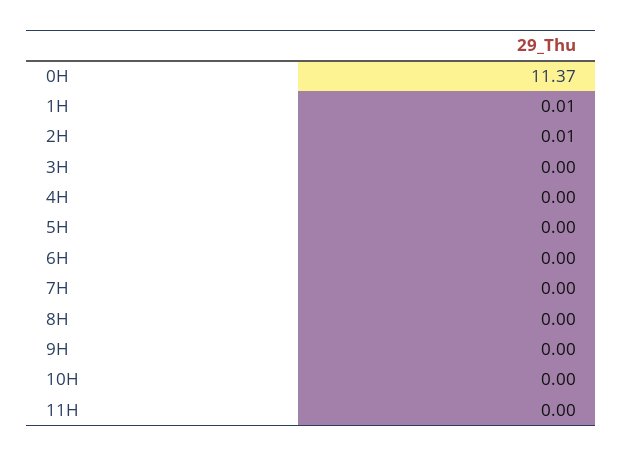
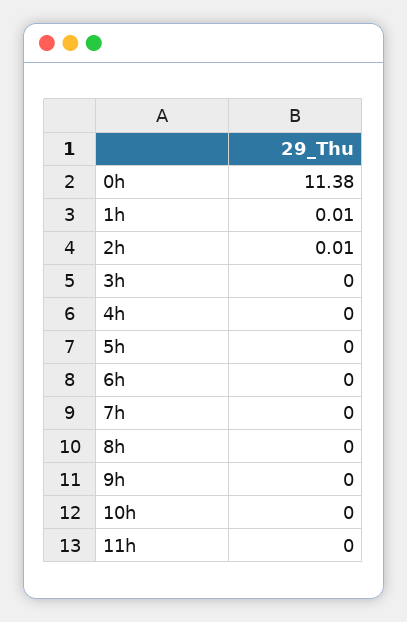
  {
-   "0H": 11.37,
+   "0H": 11.38,
    "1H": 0.01,
    "2H": 0.01,
    "3H": 0,
    "4H": 0,
    "5H": 0,
    "6H": 0,
    "7H": 0,
    "8H": 0,
    "9H": 0,
    "10H": 0,
    "11H": 0
  }

